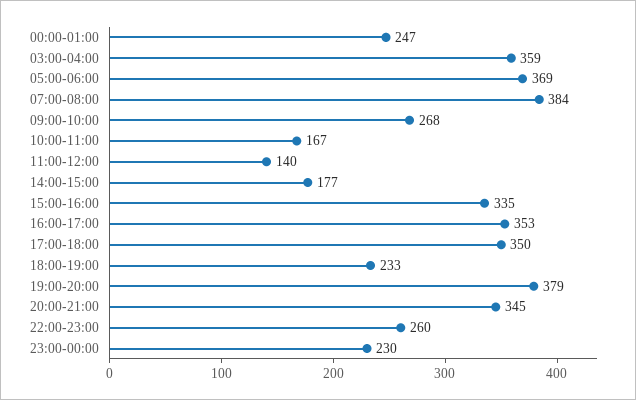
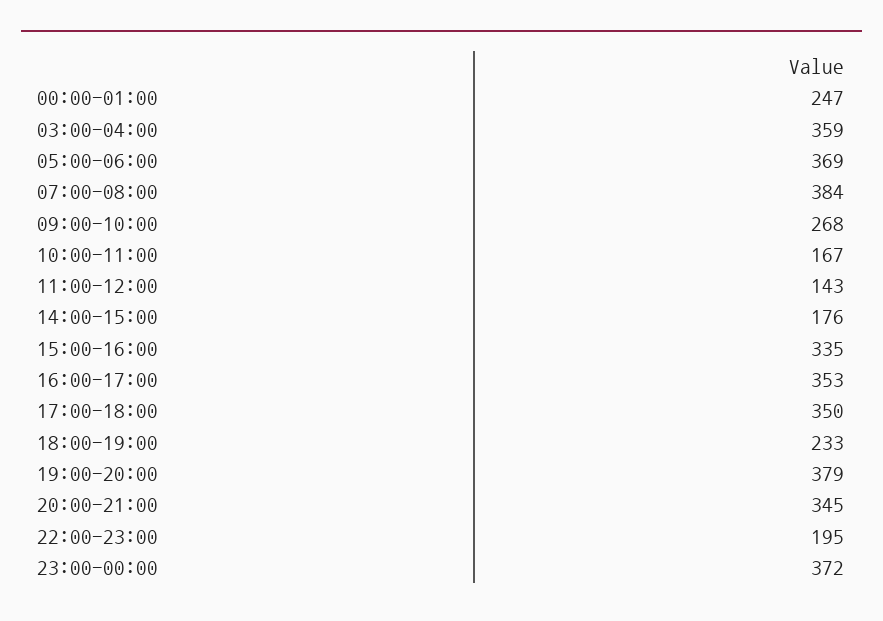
  {
    "00:00-01:00": 247,
    "03:00-04:00": 359,
    "05:00-06:00": 369,
    "07:00-08:00": 384,
    "09:00-10:00": 268,
    "10:00-11:00": 167,
-   "11:00-12:00": 140,
+   "11:00-12:00": 143,
-   "14:00-15:00": 177,
+   "14:00-15:00": 176,
    "15:00-16:00": 335,
    "16:00-17:00": 353,
    "17:00-18:00": 350,
    "18:00-19:00": 233,
    "19:00-20:00": 379,
    "20:00-21:00": 345,
-   "22:00-23:00": 260,
+   "22:00-23:00": 195,
-   "23:00-00:00": 230
+   "23:00-00:00": 372
  }

